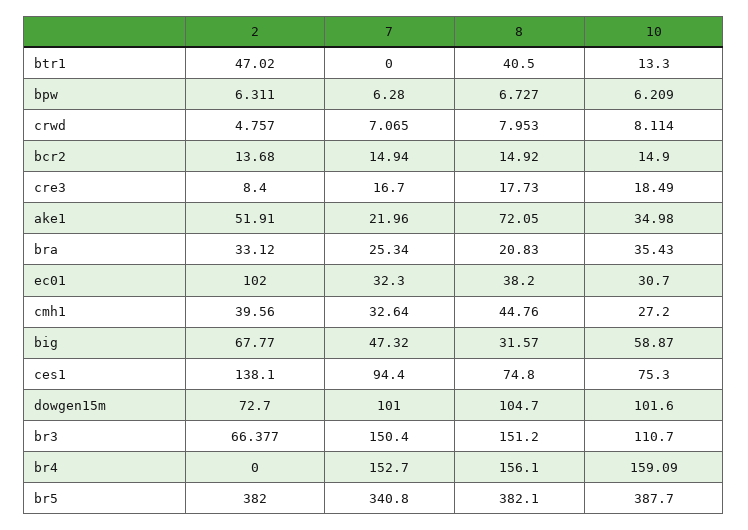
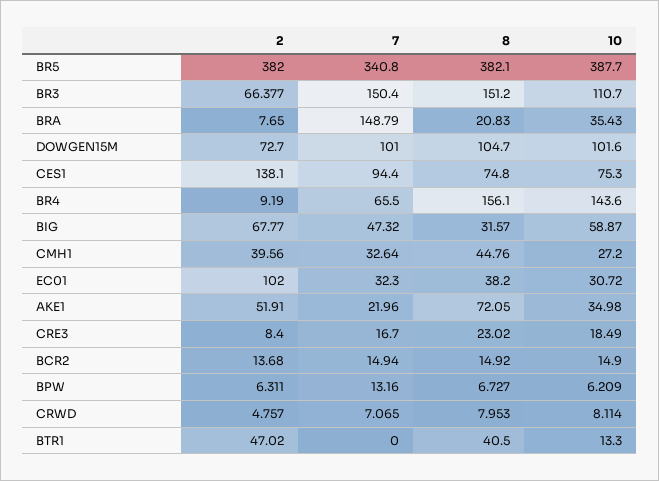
  {
    "2": {
      "btr1": 47.02,
      "bpw": 6.311,
      "crwd": 4.757,
      "bcr2": 13.68,
      "cre3": 8.4,
      "ake1": 51.91,
-     "bra": 33.12,
+     "bra": 7.65,
      "ec01": 102,
      "cmh1": 39.56,
      "big": 67.77,
      "ces1": 138.1,
      "dowgen15m": 72.7,
      "br3": 66.377,
-     "br4": 0,
+     "br4": 9.19,
      "br5": 382
    },
    "7": {
      "btr1": 0,
-     "bpw": 6.28,
+     "bpw": 13.16,
      "crwd": 7.065,
      "bcr2": 14.94,
      "cre3": 16.7,
      "ake1": 21.96,
-     "bra": 25.34,
+     "bra": 148.79,
      "ec01": 32.3,
      "cmh1": 32.64,
      "big": 47.32,
      "ces1": 94.4,
      "dowgen15m": 101,
      "br3": 150.4,
-     "br4": 152.7,
+     "br4": 65.5,
      "br5": 340.8
    },
    "8": {
      "btr1": 40.5,
      "bpw": 6.727,
      "crwd": 7.953,
      "bcr2": 14.92,
-     "cre3": 17.73,
+     "cre3": 23.02,
      "ake1": 72.05,
      "bra": 20.83,
      "ec01": 38.2,
      "cmh1": 44.76,
      "big": 31.57,
      "ces1": 74.8,
      "dowgen15m": 104.7,
      "br3": 151.2,
      "br4": 156.1,
      "br5": 382.1
    },
    "10": {
      "btr1": 13.3,
      "bpw": 6.209,
      "crwd": 8.114,
      "bcr2": 14.9,
      "cre3": 18.49,
      "ake1": 34.98,
      "bra": 35.43,
-     "ec01": 30.7,
+     "ec01": 30.72,
      "cmh1": 27.2,
      "big": 58.87,
      "ces1": 75.3,
      "dowgen15m": 101.6,
      "br3": 110.7,
-     "br4": 159.09,
+     "br4": 143.6,
      "br5": 387.7
    }
  }

